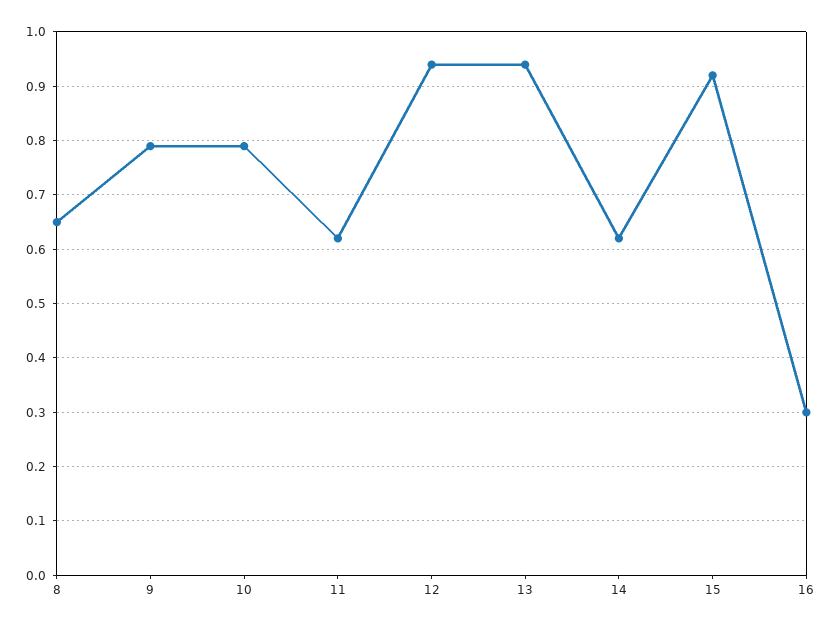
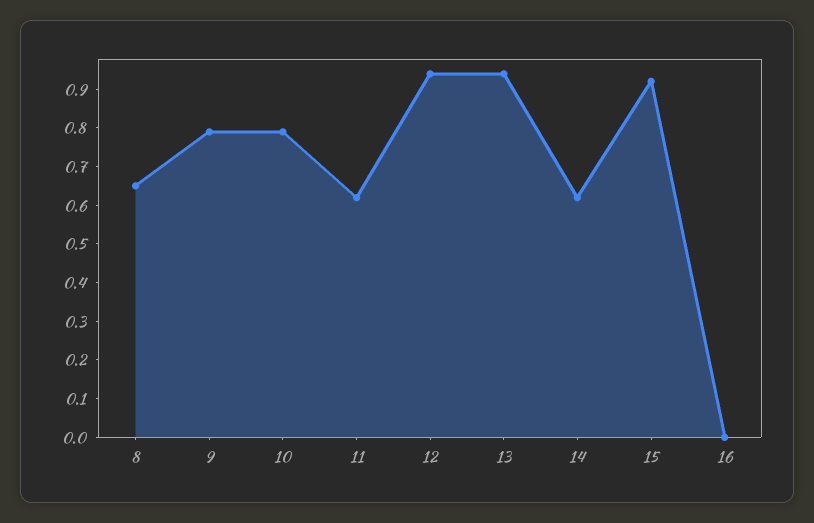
  {
    "8": 0.65,
    "9": 0.8,
    "10": 0.8,
    "11": 0.6,
    "12": 0.95,
    "13": 0.95,
    "14": 0.6,
    "15": 0.9,
-   "16": 0.3
+   "16": 0
  }

